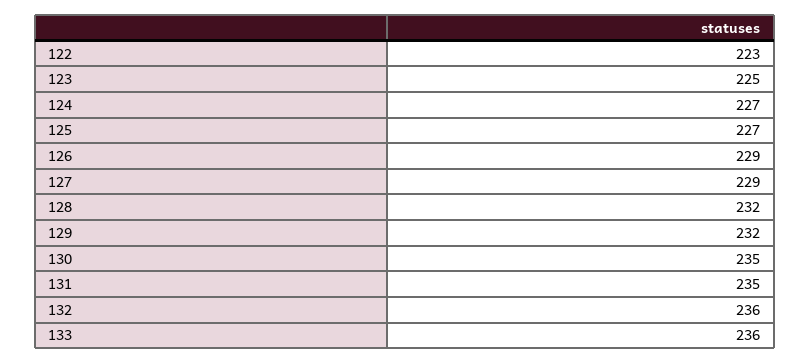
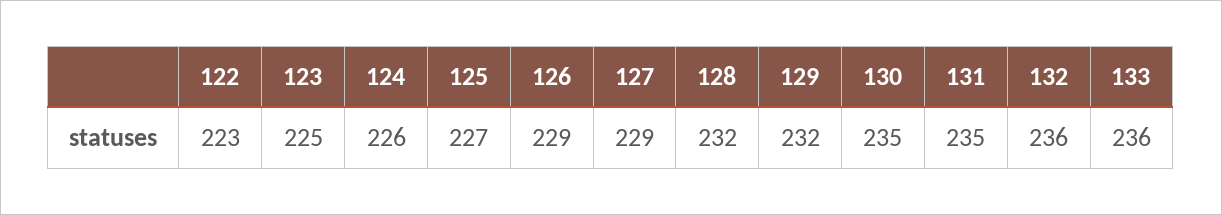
  {
    "122": 223,
    "123": 225,
-   "124": 227,
+   "124": 226,
    "125": 227,
    "126": 229,
    "127": 229,
    "128": 232,
    "129": 232,
    "130": 235,
    "131": 235,
    "132": 236,
    "133": 236
  }

